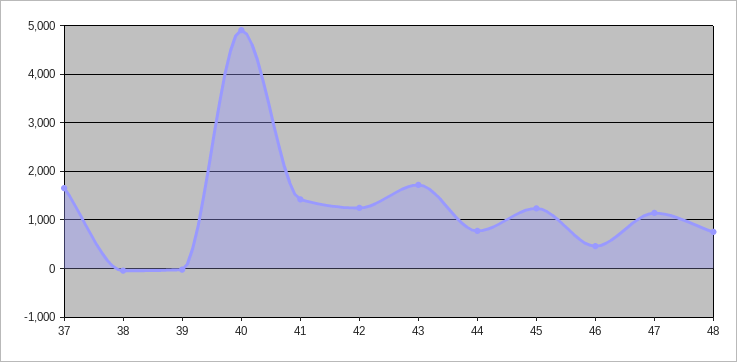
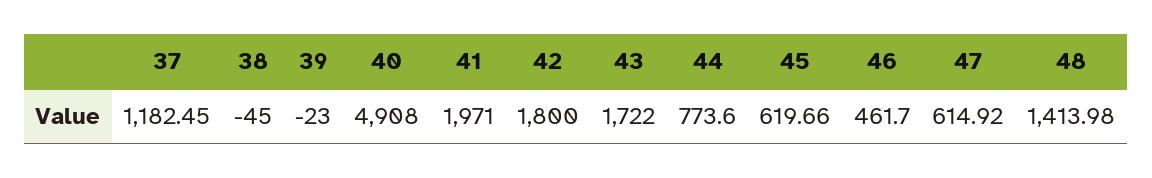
  {
-   "37": 1600,
+   "37": 1182.45,
    "38": -45,
    "39": -23,
    "40": 4908,
-   "41": 1400,
+   "41": 1971,
-   "42": 1200,
+   "42": 1800,
    "43": 1722,
    "44": 773.6,
-   "45": 1200,
+   "45": 619.66,
    "46": 461.7,
-   "47": 1200,
+   "47": 614.92,
-   "48": 800
+   "48": 1413.98
  }

